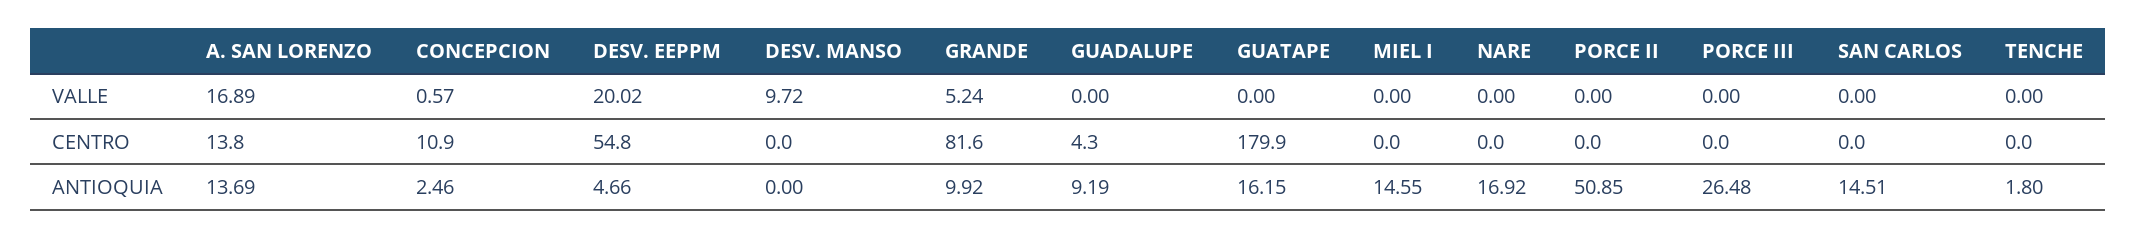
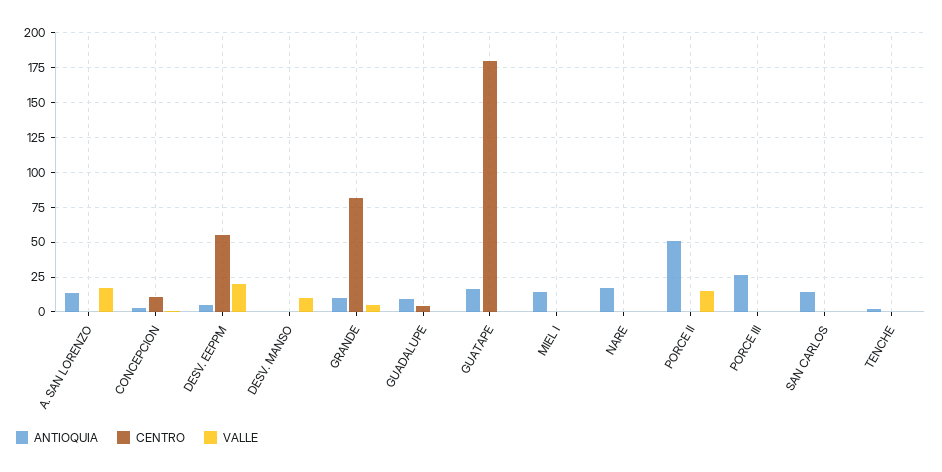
  {
    "VALLE": {
      "A. SAN LORENZO": 16.89,
      "CONCEPCION": 0.57,
      "DESV. EEPPM": 20.02,
      "DESV. MANSO": 9.72,
      "GRANDE": 5.24,
      "GUADALUPE": 0,
      "GUATAPE": 0,
      "MIEL I": 0,
      "NARE": 0,
-     "PORCE II": 0,
+     "PORCE II": 15,
      "PORCE III": 0,
      "SAN CARLOS": 0,
      "TENCHE": 0
    },
    "CENTRO": {
-     "A. SAN LORENZO": 13.8,
+     "A. SAN LORENZO": 0,
      "CONCEPCION": 10.9,
      "DESV. EEPPM": 54.8,
      "DESV. MANSO": 0,
      "GRANDE": 81.6,
      "GUADALUPE": 4.3,
      "GUATAPE": 179.9,
      "MIEL I": 0,
      "NARE": 0,
      "PORCE II": 0,
      "PORCE III": 0,
      "SAN CARLOS": 0,
      "TENCHE": 0
    },
    "ANTIOQUIA": {
      "A. SAN LORENZO": 13.69,
      "CONCEPCION": 2.46,
      "DESV. EEPPM": 4.66,
      "DESV. MANSO": 0,
      "GRANDE": 9.92,
      "GUADALUPE": 9.19,
      "GUATAPE": 16.15,
      "MIEL I": 14.55,
      "NARE": 16.92,
      "PORCE II": 50.85,
      "PORCE III": 26.48,
      "SAN CARLOS": 14.51,
      "TENCHE": 1.8
    }
  }

